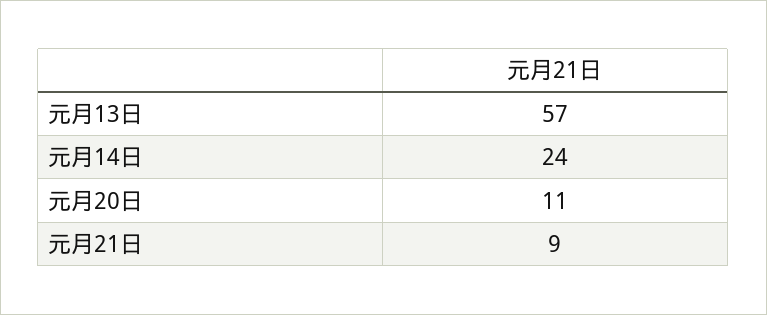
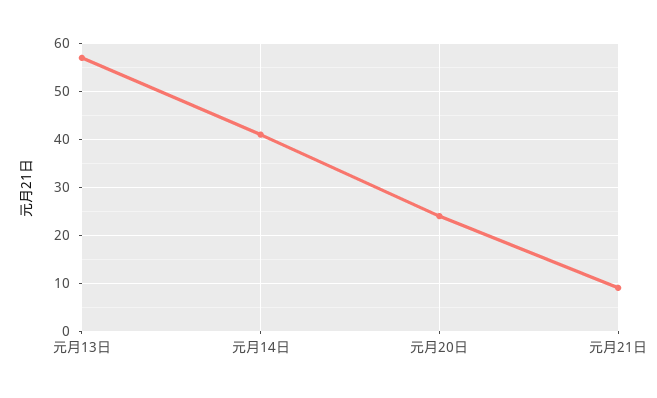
  {
    "元月13日": 57,
-   "元月14日": 24,
+   "元月14日": 40,
-   "元月20日": 11,
+   "元月20日": 25,
    "元月21日": 9
  }

